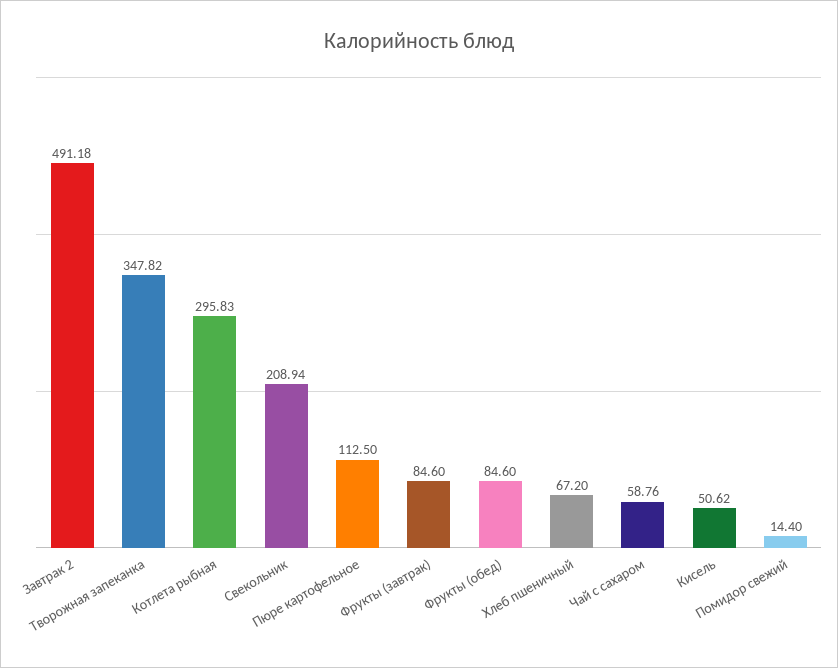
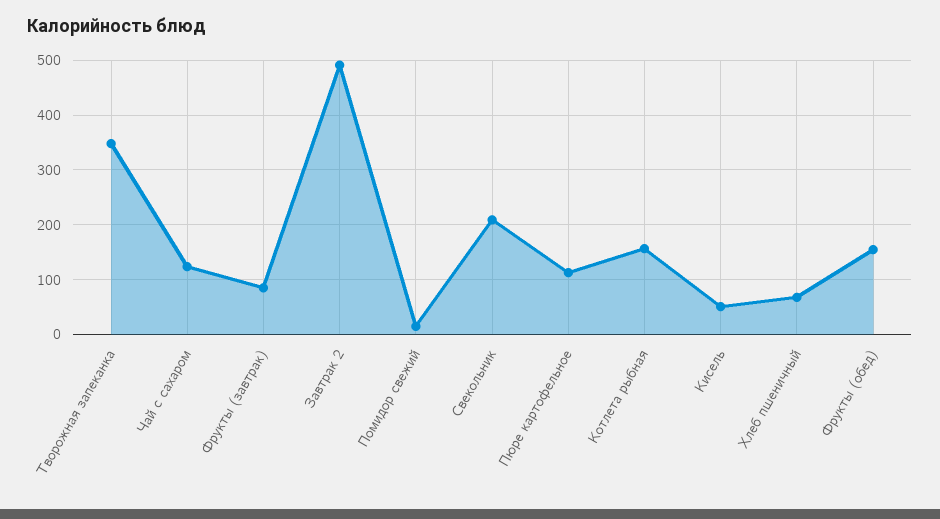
  {
    "Завтрак 2": 491.18,
    "Творожная запеканка": 347.82,
-   "Котлета рыбная": 295.83,
+   "Котлета рыбная": 160,
    "Свекольник": 208.94,
    "Пюре картофельное": 112.5,
    "Фрукты (завтрак)": 84.6,
-   "Фрукты (обед)": 84.6,
+   "Фрукты (обед)": 160,
    "Хлеб пшеничный": 67.2,
-   "Чай с сахаром": 58.76,
+   "Чай с сахаром": 120,
    "Кисель": 50.62,
    "Помидор свежий": 14.4
  }

